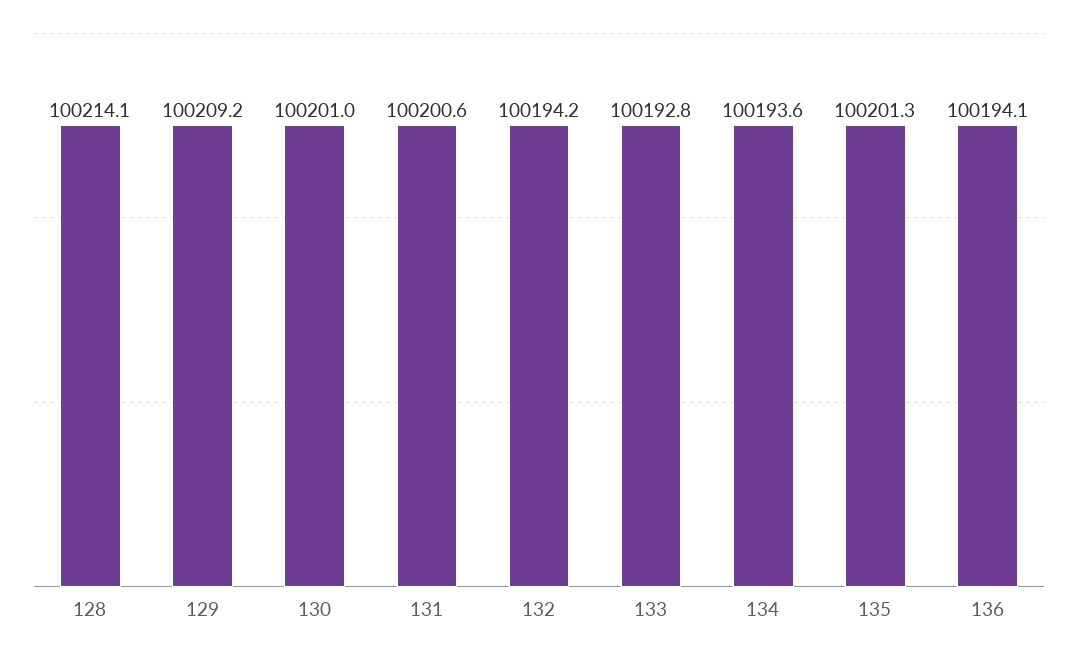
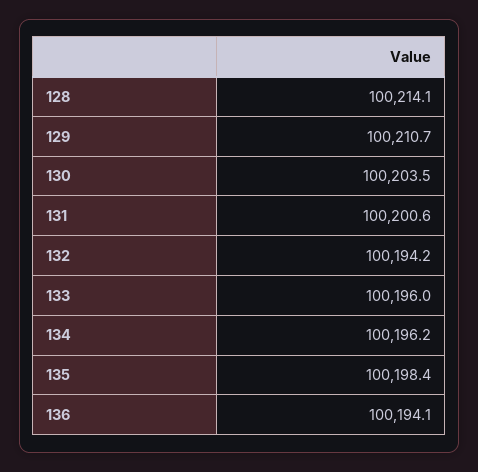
  {
    "128": 100214.1,
-   "129": 100209.2,
+   "129": 100210.7,
-   "130": 100201,
+   "130": 100203.5,
    "131": 100200.6,
    "132": 100194.2,
-   "133": 100192.8,
+   "133": 100196,
-   "134": 100193.6,
+   "134": 100196.2,
-   "135": 100201.3,
+   "135": 100198.4,
    "136": 100194.1
  }

